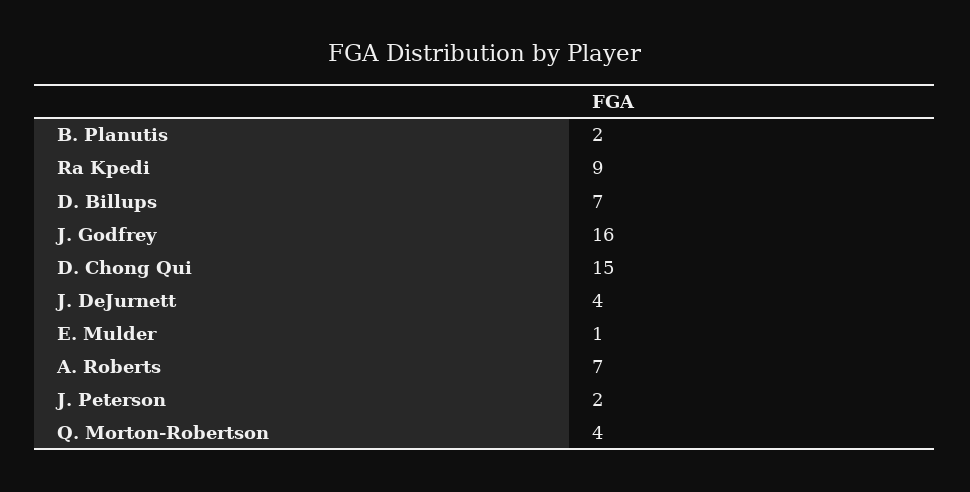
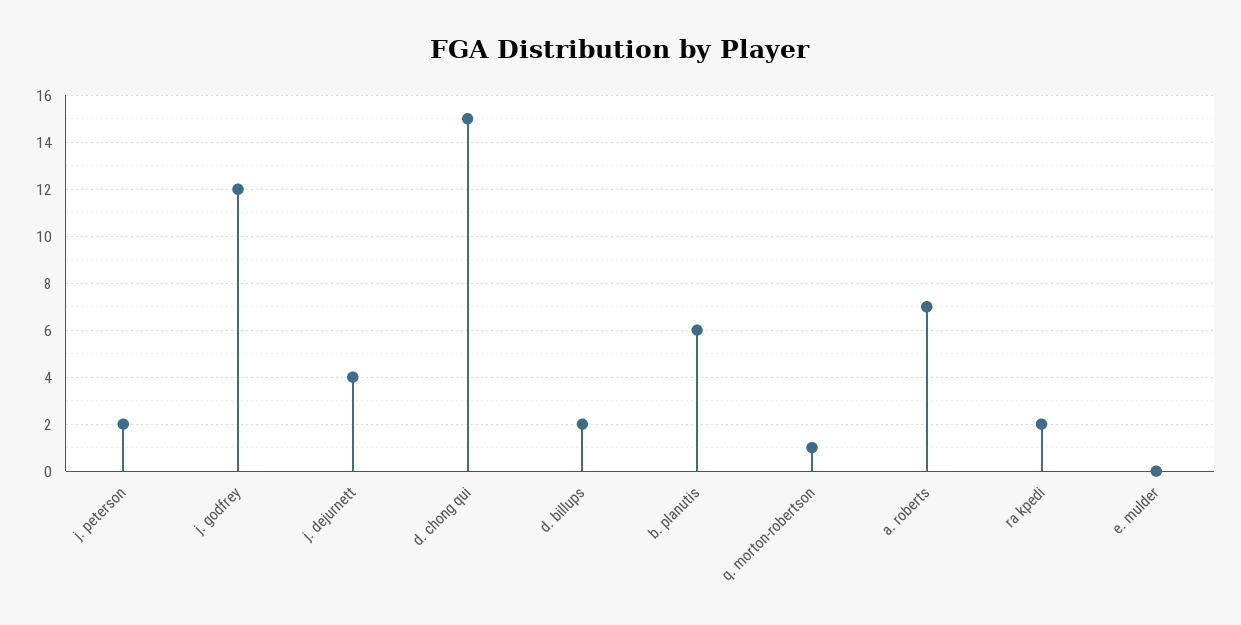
  {
-   "B. Planutis": 2,
+   "B. Planutis": 6,
-   "Ra Kpedi": 9,
+   "Ra Kpedi": 2,
-   "D. Billups": 7,
+   "D. Billups": 2,
-   "J. Godfrey": 16,
+   "J. Godfrey": 12,
    "D. Chong Qui": 15,
    "J. DeJurnett": 4,
-   "E. Mulder": 1,
+   "E. Mulder": 0,
    "A. Roberts": 7,
    "J. Peterson": 2,
-   "Q. Morton-Robertson": 4
+   "Q. Morton-Robertson": 1
  }

